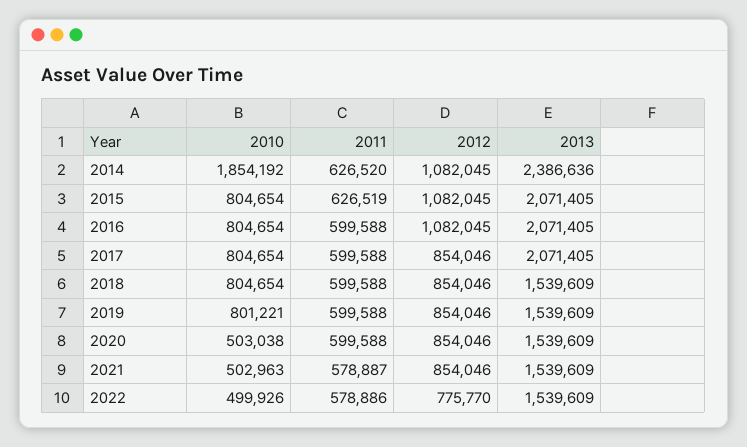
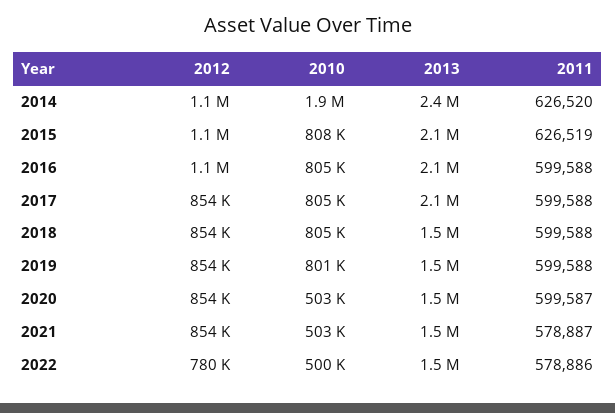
  {
    "2010": {
      "2014": 1854192,
-     "2015": 804654,
+     "2015": 808000,
      "2016": 804654,
      "2017": 804654,
      "2018": 804654,
      "2019": 801221,
      "2020": 503038,
      "2021": 502963,
      "2022": 499926
    },
    "2011": {
      "2014": 626520,
      "2015": 626519,
      "2016": 599588,
      "2017": 599588,
      "2018": 599588,
      "2019": 599588,
-     "2020": 599588,
+     "2020": 599587,
      "2021": 578887,
      "2022": 578886
    },
    "2012": {
      "2014": 1082045,
      "2015": 1082045,
      "2016": 1082045,
      "2017": 854046,
      "2018": 854046,
      "2019": 854046,
      "2020": 854046,
      "2021": 854046,
-     "2022": 775770
+     "2022": 780000
    },
    "2013": {
      "2014": 2386636,
      "2015": 2071405,
      "2016": 2071405,
      "2017": 2071405,
      "2018": 1539609,
      "2019": 1539609,
      "2020": 1539609,
      "2021": 1539609,
      "2022": 1539609
    }
  }

